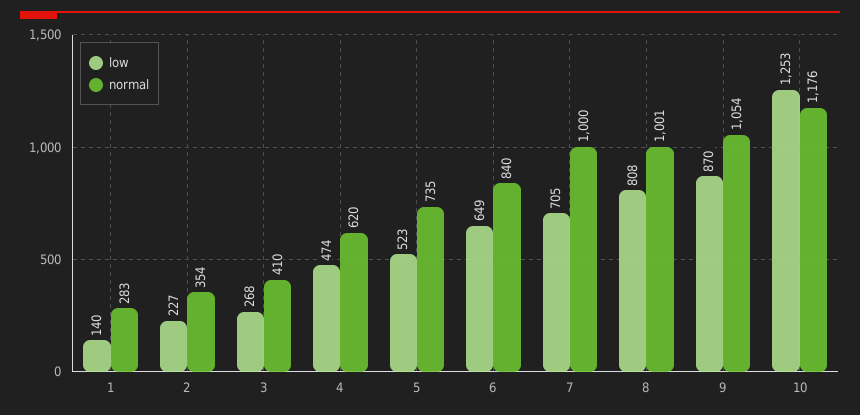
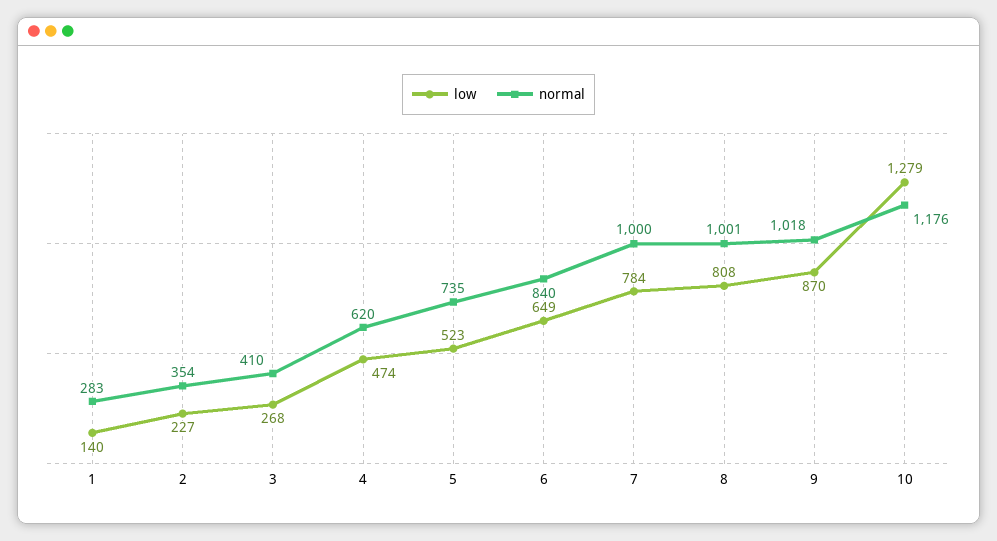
  {
    "low": {
      "1": 140,
      "2": 227,
      "3": 268,
      "4": 474,
      "5": 523,
      "6": 649,
-     "7": 705,
+     "7": 784,
      "8": 808,
      "9": 870,
-     "10": 1253
+     "10": 1279
    },
    "normal": {
      "1": 283,
      "2": 354,
      "3": 410,
      "4": 620,
      "5": 735,
      "6": 840,
      "7": 1000,
      "8": 1001,
-     "9": 1054,
+     "9": 1018,
      "10": 1176
    }
  }

